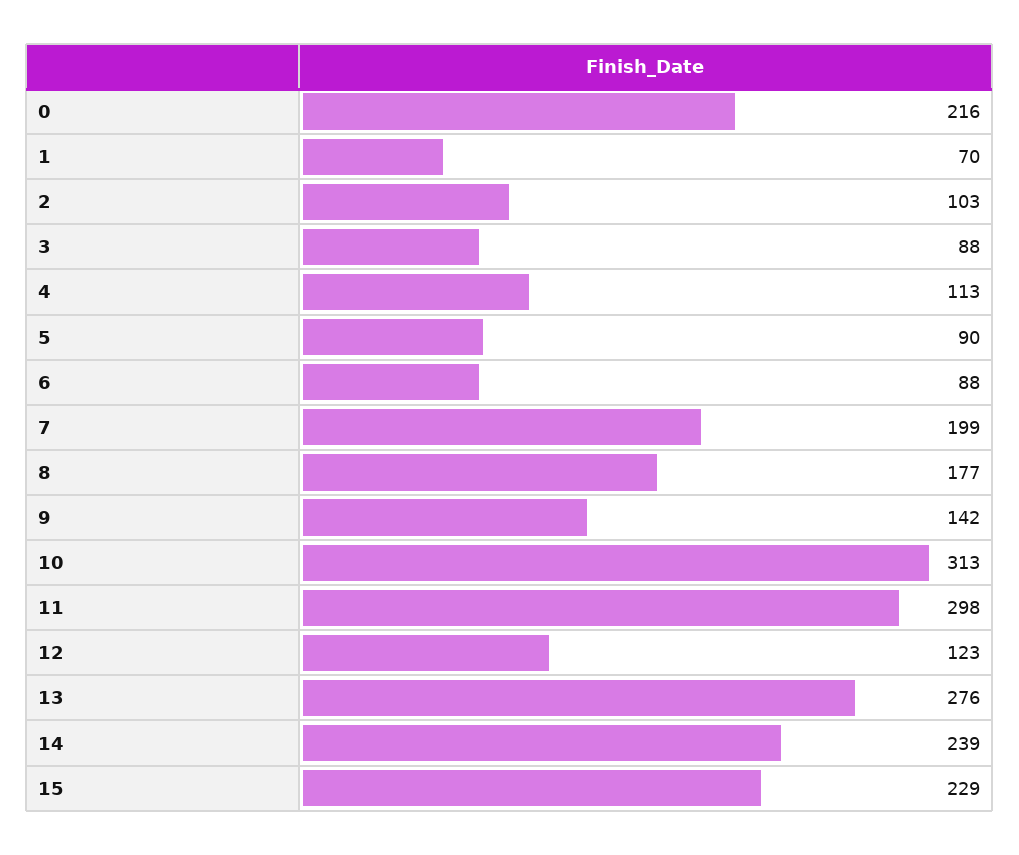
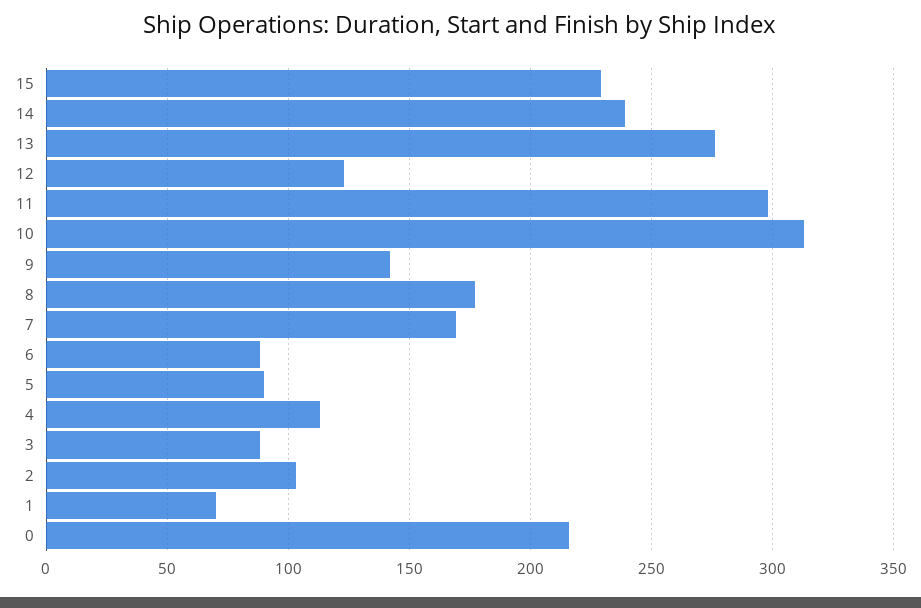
  {
    "0": 216,
    "1": 70,
    "2": 103,
    "3": 88,
    "4": 113,
    "5": 90,
    "6": 88,
-   "7": 199,
+   "7": 170,
    "8": 177,
    "9": 142,
    "10": 313,
    "11": 298,
    "12": 123,
    "13": 276,
    "14": 239,
    "15": 229
  }

